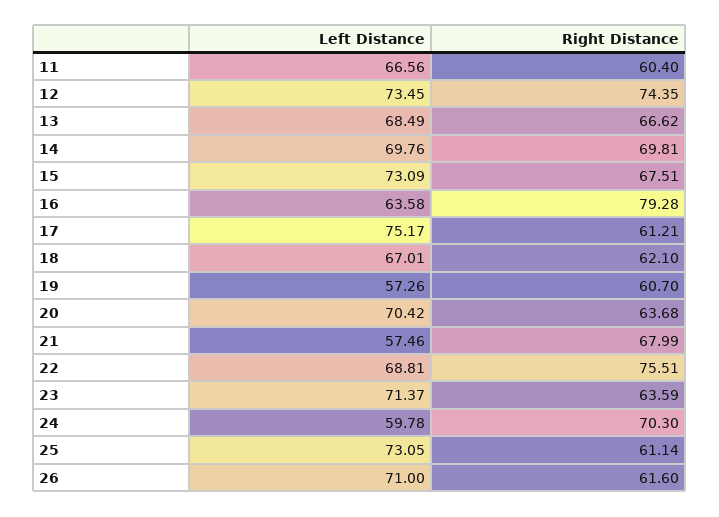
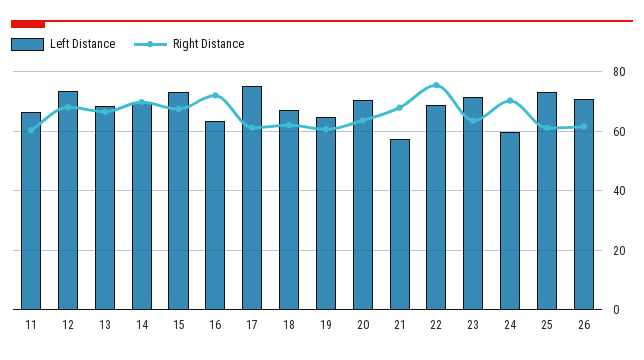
  {
    "Left Distance": {
      "11": 66.56,
      "12": 73.45,
      "13": 68.49,
      "14": 69.76,
      "15": 73.09,
      "16": 63.58,
      "17": 75.17,
      "18": 67.01,
-     "19": 57.26,
+     "19": 65,
      "20": 70.42,
      "21": 57.46,
      "22": 68.81,
      "23": 71.37,
      "24": 59.78,
      "25": 73.05,
      "26": 71
    },
    "Right Distance": {
      "11": 60.4,
-     "12": 74.35,
+     "12": 67.5,
      "13": 66.62,
      "14": 69.81,
      "15": 67.51,
-     "16": 79.28,
+     "16": 72.5,
      "17": 61.21,
      "18": 62.1,
      "19": 60.7,
      "20": 63.68,
      "21": 67.99,
      "22": 75.51,
      "23": 63.59,
      "24": 70.3,
      "25": 61.14,
      "26": 61.6
    }
  }

